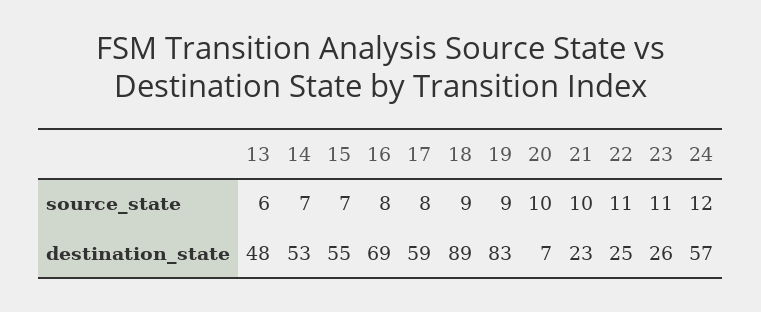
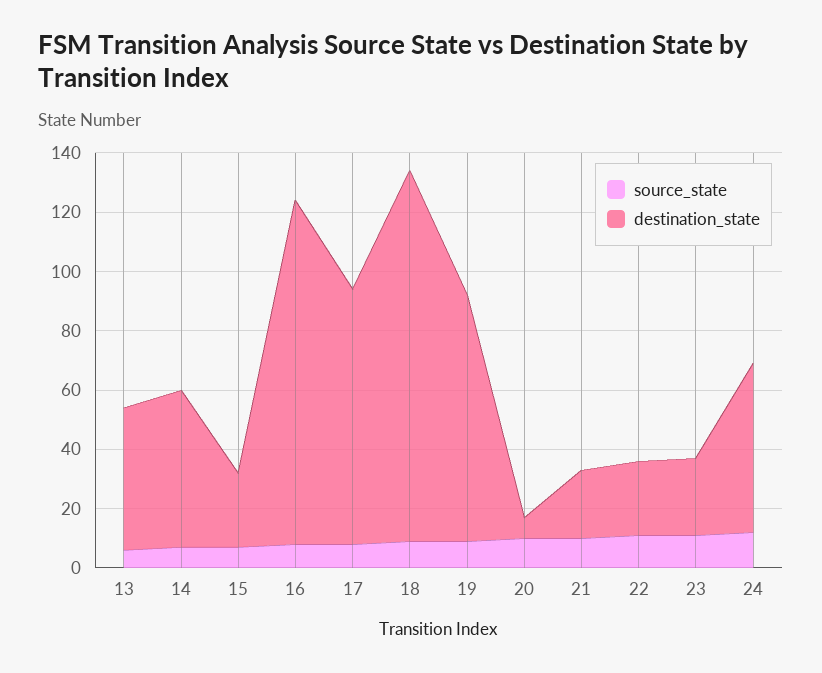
  {
    "source_state": {
      "13": 6,
      "14": 7,
      "15": 7,
      "16": 8,
      "17": 8,
      "18": 9,
      "19": 9,
      "20": 10,
      "21": 10,
      "22": 11,
      "23": 11,
      "24": 12
    },
    "destination_state": {
      "13": 48,
      "14": 53,
-     "15": 55,
+     "15": 25,
-     "16": 69,
+     "16": 115,
-     "17": 59,
+     "17": 85,
-     "18": 89,
+     "18": 125,
      "19": 83,
      "20": 7,
      "21": 23,
      "22": 25,
      "23": 26,
      "24": 57
    }
  }

